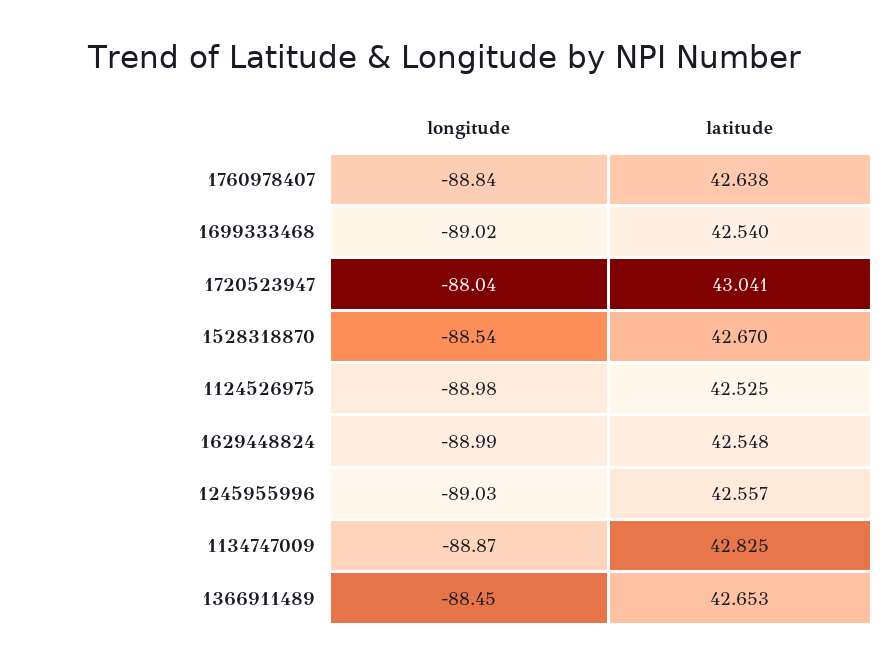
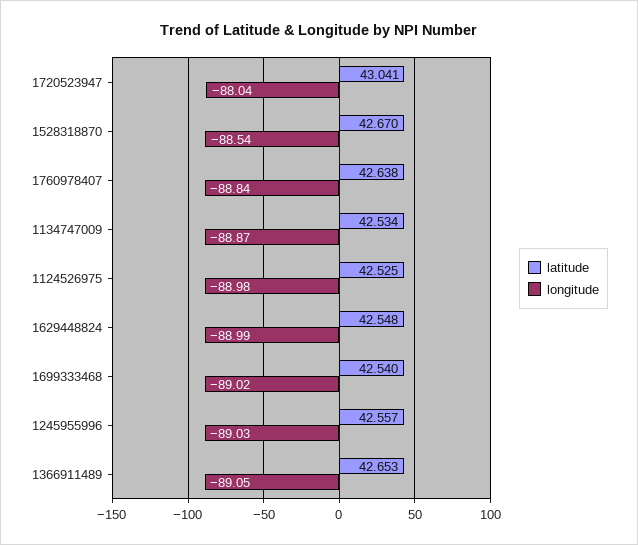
  {
    "longitude": {
      "1760978407": -88.84,
      "1699333468": -89.02,
      "1720523947": -88.04,
      "1528318870": -88.54,
      "1124526975": -88.98,
      "1629448824": -88.99,
      "1245955996": -89.03,
      "1134747009": -88.87,
-     "1366911489": -88.45
+     "1366911489": -89.05
    },
    "latitude": {
      "1760978407": 42.638,
      "1699333468": 42.54,
      "1720523947": 43.041,
      "1528318870": 42.67,
      "1124526975": 42.525,
      "1629448824": 42.548,
      "1245955996": 42.557,
-     "1134747009": 42.825,
+     "1134747009": 42.534,
      "1366911489": 42.653
    }
  }

